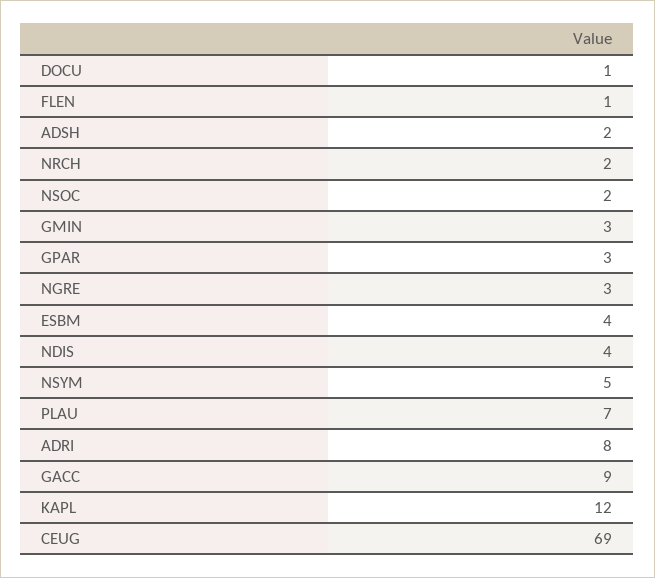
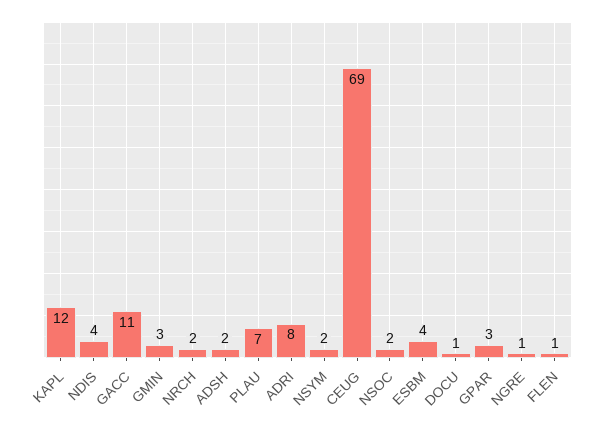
  {
    "DOCU": 1,
    "FLEN": 1,
    "ADSH": 2,
    "NRCH": 2,
    "NSOC": 2,
    "GMIN": 3,
    "GPAR": 3,
-   "NGRE": 3,
+   "NGRE": 1,
    "ESBM": 4,
    "NDIS": 4,
-   "NSYM": 5,
+   "NSYM": 2,
    "PLAU": 7,
    "ADRI": 8,
-   "GACC": 9,
+   "GACC": 11,
    "KAPL": 12,
    "CEUG": 69
  }

